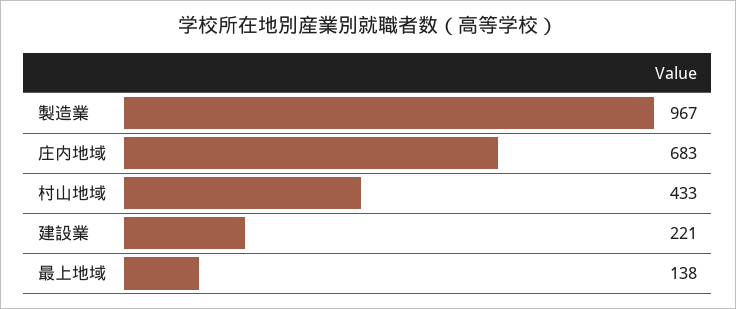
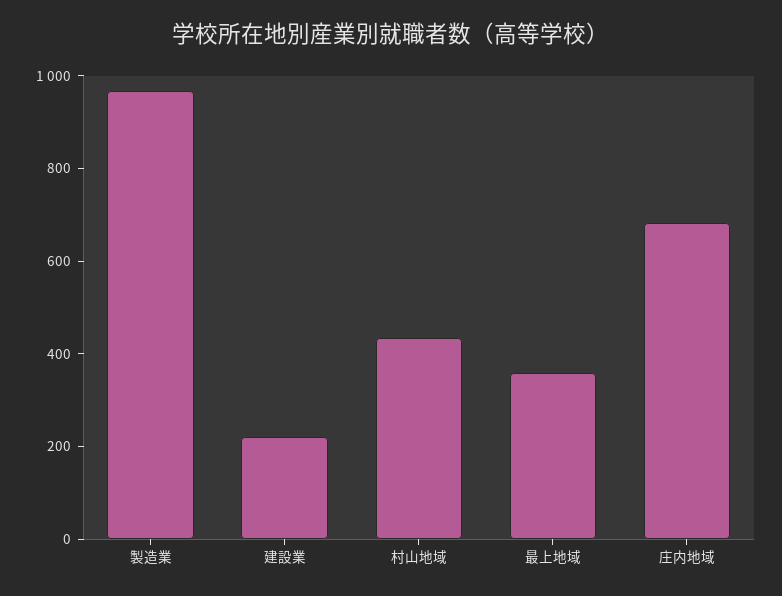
  {
    "製造業": 967,
    "庄内地域": 683,
    "村山地域": 433,
    "建設業": 221,
-   "最上地域": 138
+   "最上地域": 350
  }

